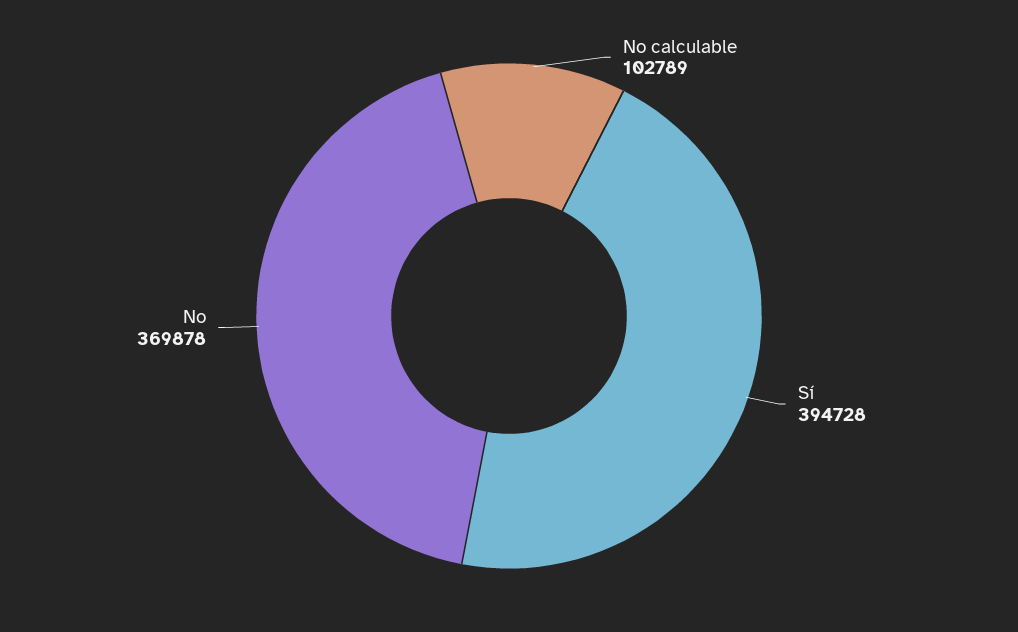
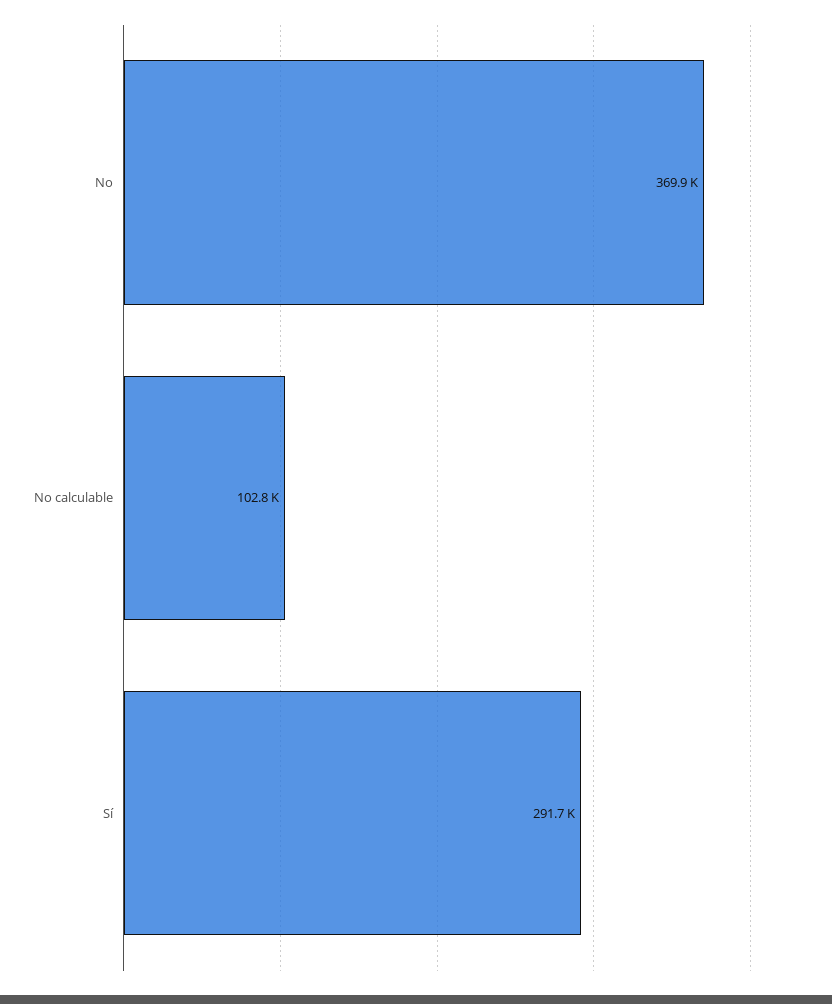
  {
    "No calculable": 102789,
-   "Sí": 394728,
+   "Sí": 291700,
    "No": 369878
  }

